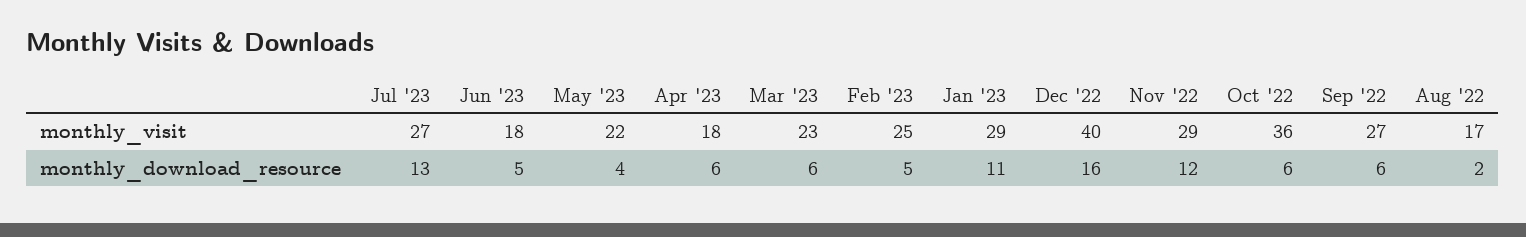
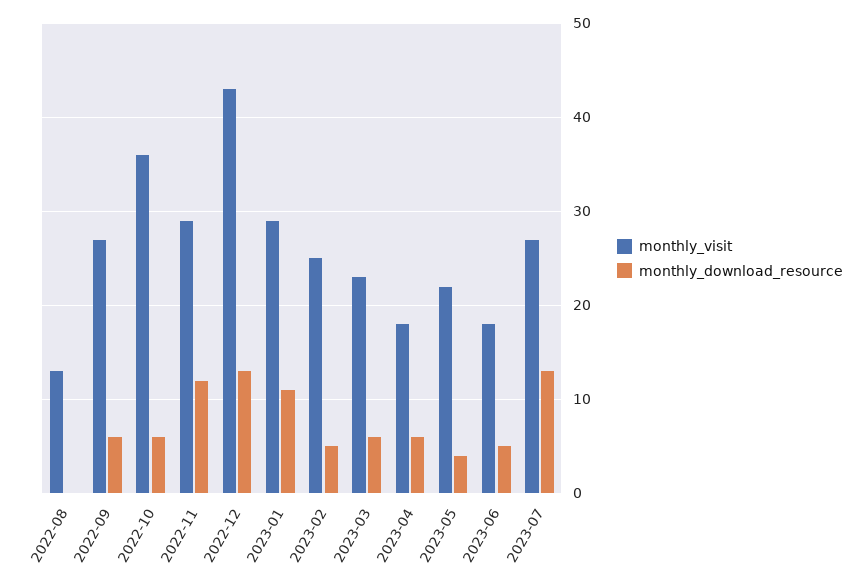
  {
    "monthly_visit": {
      "Jul '23": 27,
      "Jun '23": 18,
      "May '23": 22,
      "Apr '23": 18,
      "Mar '23": 23,
      "Feb '23": 25,
      "Jan '23": 29,
-     "Dec '22": 40,
+     "Dec '22": 43,
      "Nov '22": 29,
      "Oct '22": 36,
      "Sep '22": 27,
-     "Aug '22": 17
+     "Aug '22": 13
    },
    "monthly_download_resource": {
      "Jul '23": 13,
      "Jun '23": 5,
      "May '23": 4,
      "Apr '23": 6,
      "Mar '23": 6,
      "Feb '23": 5,
      "Jan '23": 11,
-     "Dec '22": 16,
+     "Dec '22": 13,
      "Nov '22": 12,
      "Oct '22": 6,
      "Sep '22": 6,
-     "Aug '22": 2
+     "Aug '22": 0
    }
  }

